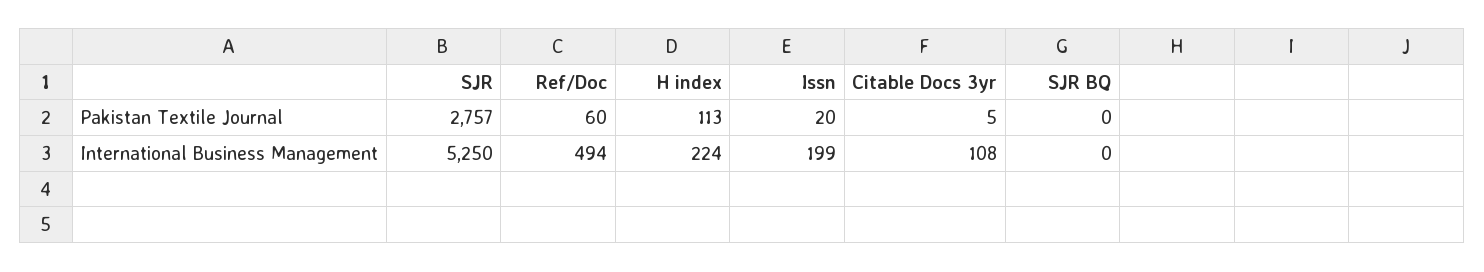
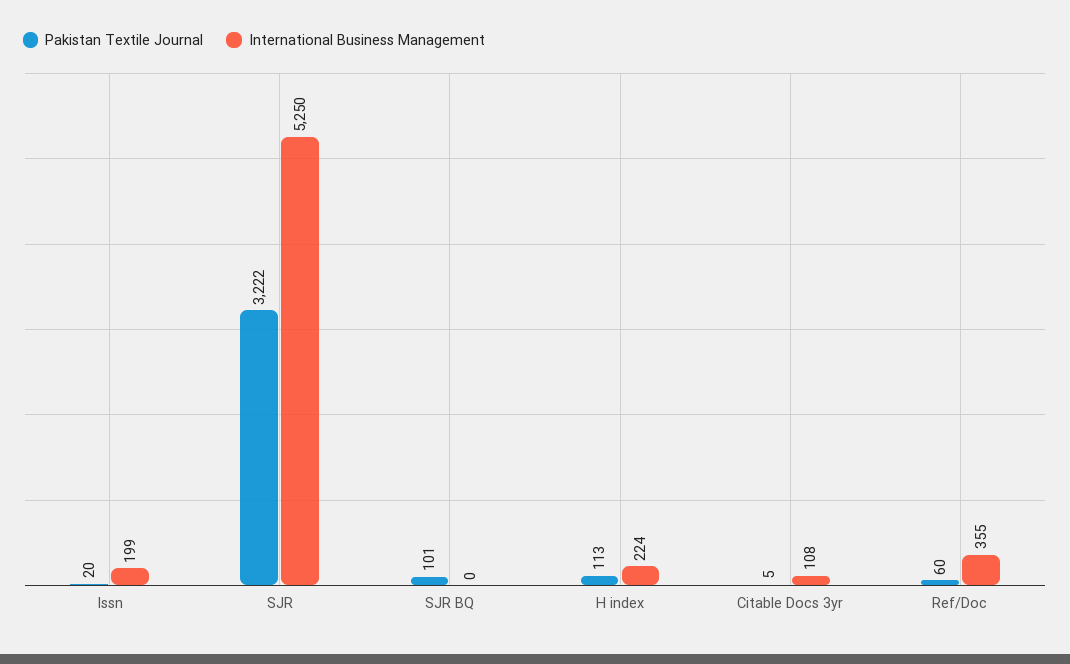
  {
    "Pakistan Textile Journal": {
-     "SJR": 2757,
+     "SJR": 3222,
      "Ref/Doc": 60,
      "H index": 113,
      "Issn": 20,
      "Citable Docs 3yr": 5,
-     "SJR BQ": 0
+     "SJR BQ": 101
    },
    "International Business Management": {
      "SJR": 5250,
-     "Ref/Doc": 494,
+     "Ref/Doc": 355,
      "H index": 224,
      "Issn": 199,
      "Citable Docs 3yr": 108,
      "SJR BQ": 0
    }
  }

